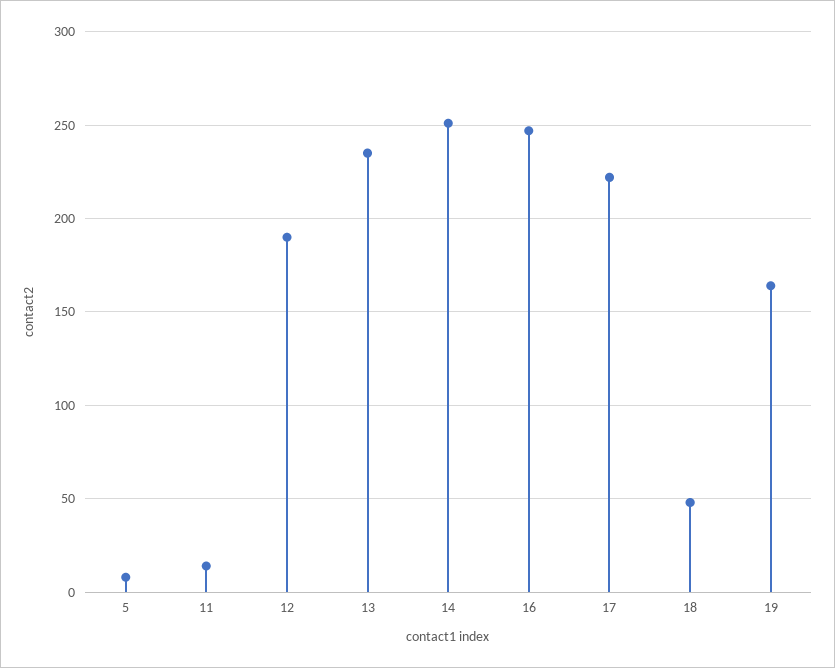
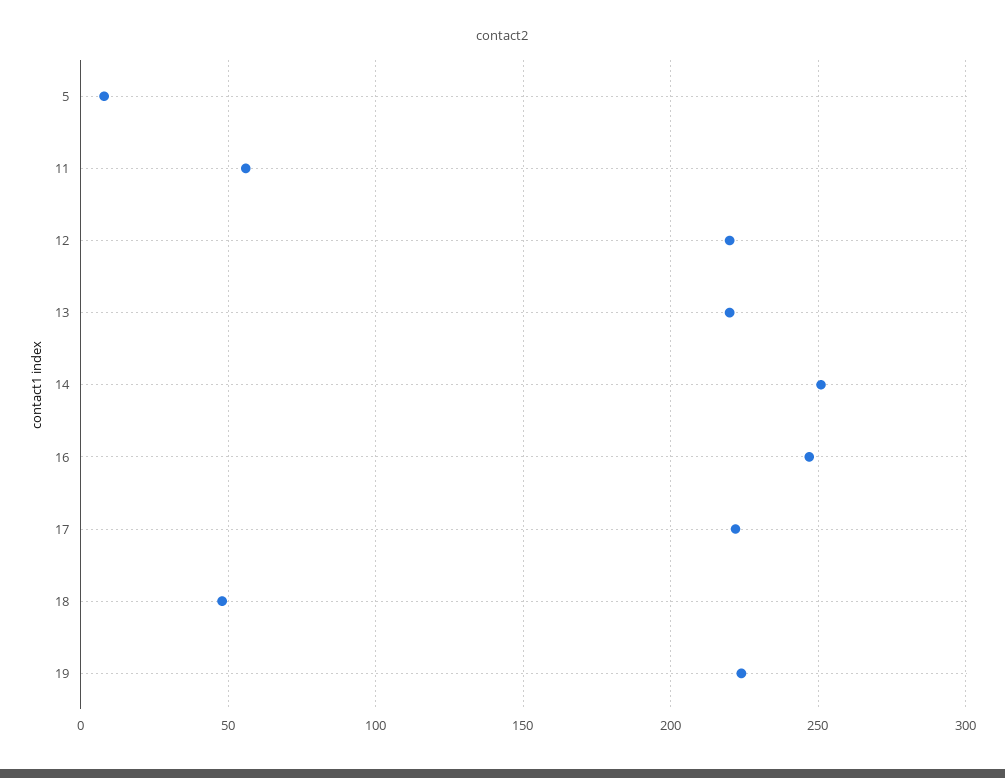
  {
    "5": 10,
-   "11": 15,
+   "11": 55,
-   "12": 190,
+   "12": 220,
-   "13": 235,
+   "13": 220,
    "14": 250,
    "16": 245,
    "17": 220,
    "18": 50,
-   "19": 165
+   "19": 225
  }

